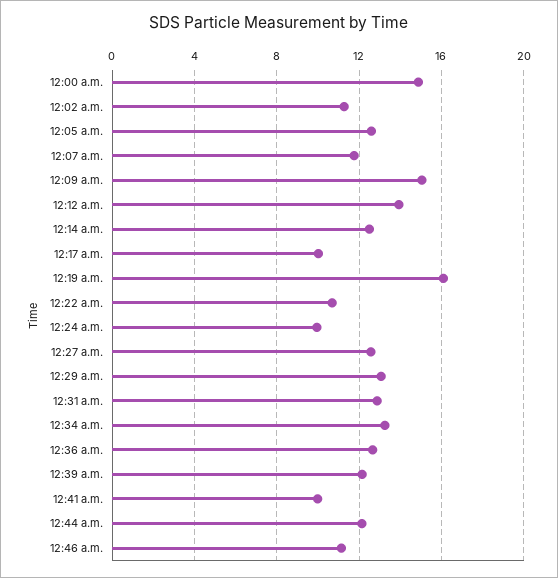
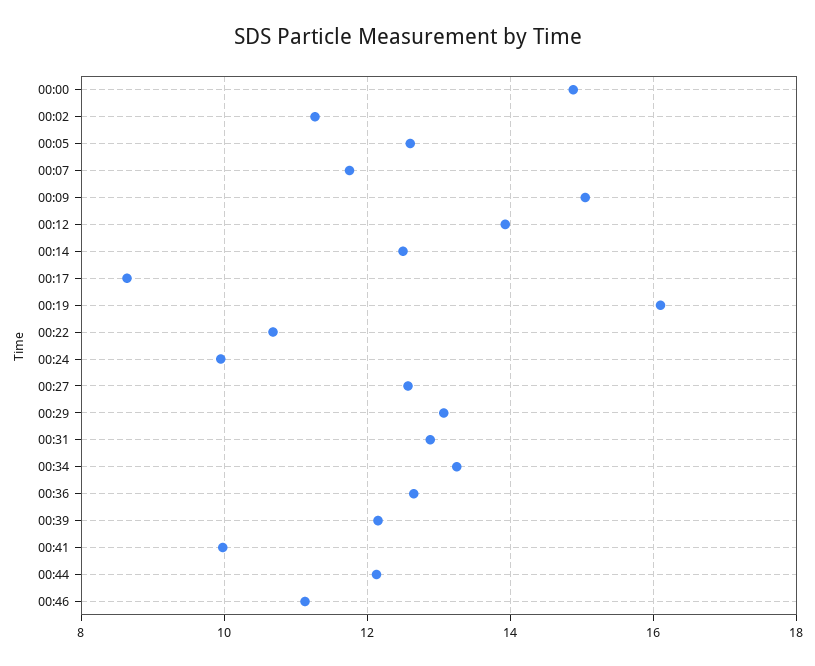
  {
    "12:00 a.m.": 14.8,
    "12:02 a.m.": 11.2,
    "12:05 a.m.": 12.6,
    "12:07 a.m.": 11.8,
    "12:09 a.m.": 15,
    "12:12 a.m.": 14,
    "12:14 a.m.": 12.6,
-   "12:17 a.m.": 10,
+   "12:17 a.m.": 8.6,
    "12:19 a.m.": 16.2,
    "12:22 a.m.": 10.6,
    "12:24 a.m.": 10,
    "12:27 a.m.": 12.6,
    "12:29 a.m.": 13,
    "12:31 a.m.": 12.8,
    "12:34 a.m.": 13.2,
    "12:36 a.m.": 12.6,
    "12:39 a.m.": 12.2,
    "12:41 a.m.": 10,
    "12:44 a.m.": 12.2,
    "12:46 a.m.": 11.2
  }

